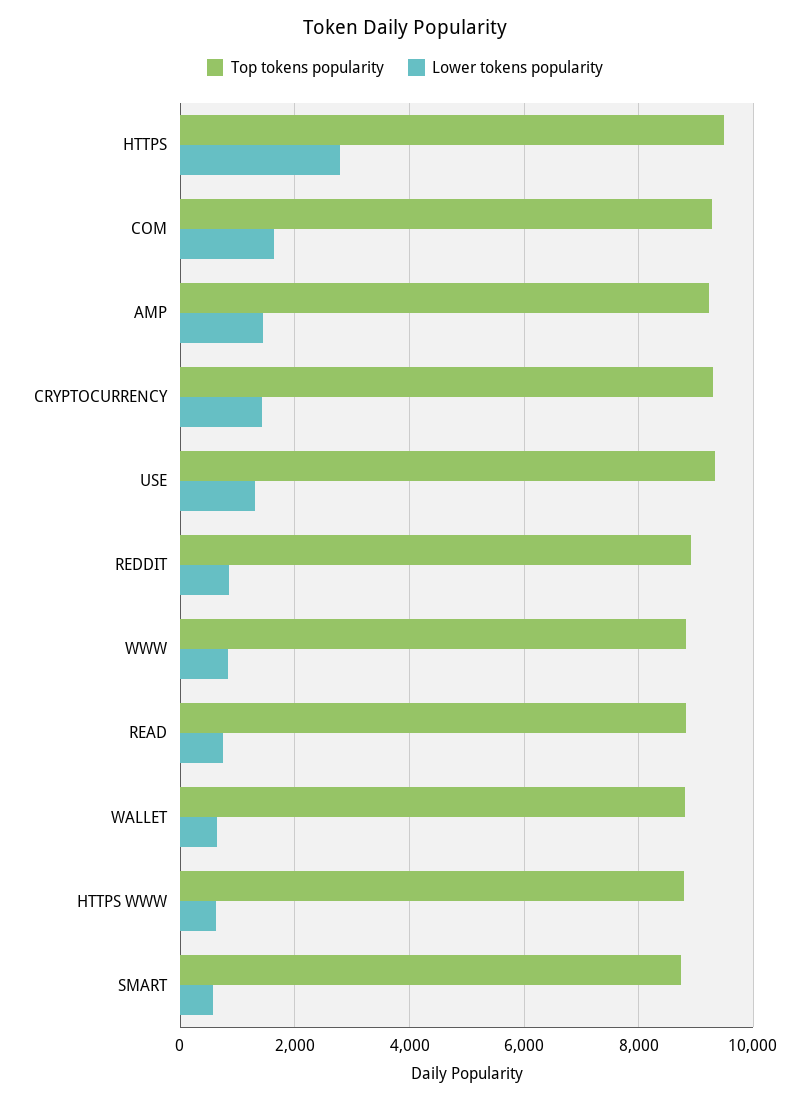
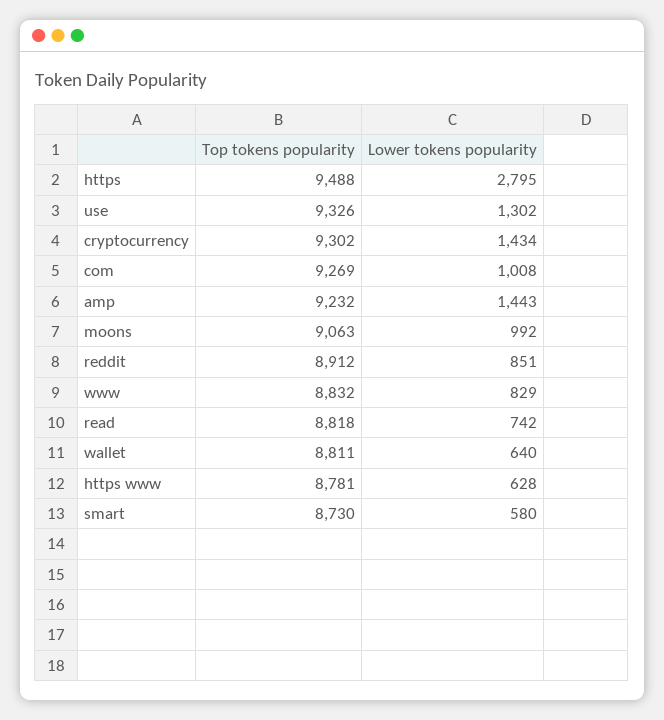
  {
    "Top tokens popularity": {
      "HTTPS": 9488,
      "COM": 9269,
      "AMP": 9232,
      "CRYPTOCURRENCY": 9302,
      "USE": 9326,
      "REDDIT": 8912,
      "WWW": 8832,
      "READ": 8818,
      "WALLET": 8811,
      "HTTPS WWW": 8781,
-     "SMART": 8730
+     "SMART": 8730,
+     "moons": 9063
    },
    "Lower tokens popularity": {
      "HTTPS": 2795,
-     "COM": 1600,
+     "COM": 1008,
      "AMP": 1443,
      "CRYPTOCURRENCY": 1434,
      "USE": 1302,
      "REDDIT": 851,
      "WWW": 829,
      "READ": 742,
      "WALLET": 640,
      "HTTPS WWW": 628,
-     "SMART": 580
+     "SMART": 580,
+     "moons": 992
    }
  }

